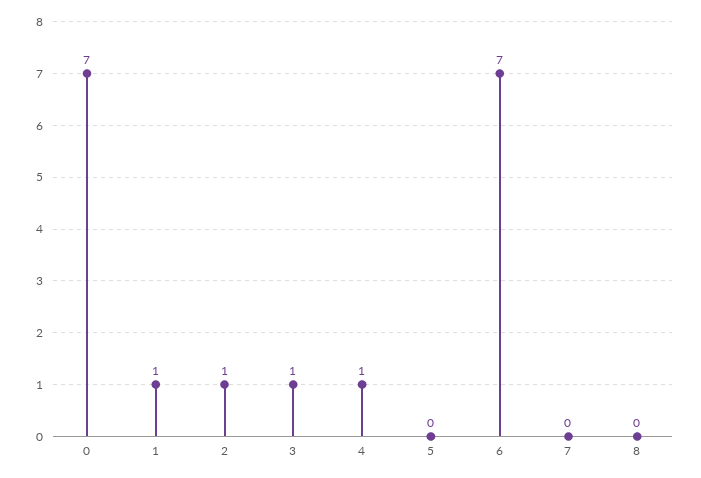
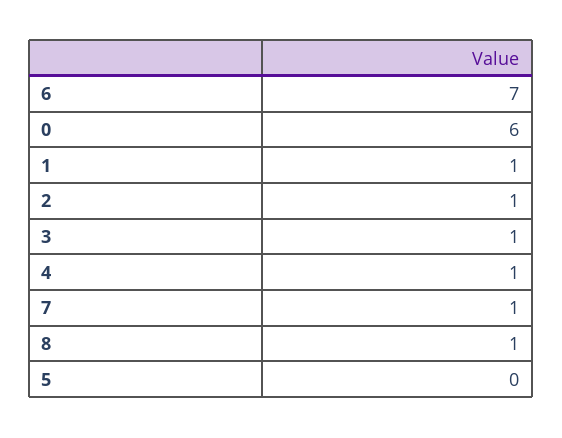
  {
-   "0": 7,
+   "0": 6,
    "1": 1,
    "2": 1,
    "3": 1,
    "4": 1,
    "5": 0,
    "6": 7,
-   "7": 0,
+   "7": 1,
-   "8": 0
+   "8": 1
  }

